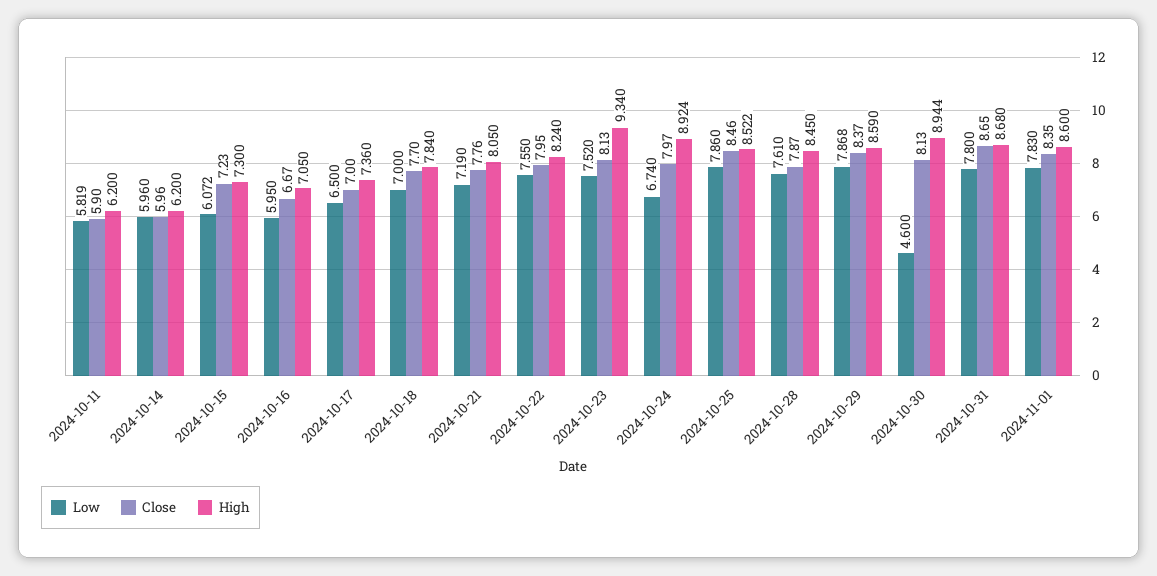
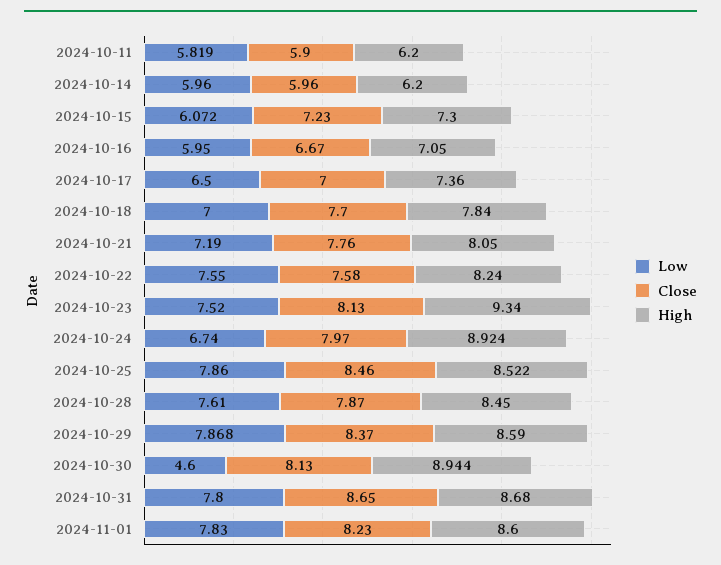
  {
    "Low": {
      "2024-10-11": 5.819,
      "2024-10-14": 5.96,
      "2024-10-15": 6.072,
      "2024-10-16": 5.95,
      "2024-10-17": 6.5,
      "2024-10-18": 7,
      "2024-10-21": 7.19,
      "2024-10-22": 7.55,
      "2024-10-23": 7.52,
      "2024-10-24": 6.74,
      "2024-10-25": 7.86,
      "2024-10-28": 7.61,
      "2024-10-29": 7.868,
      "2024-10-30": 4.6,
      "2024-10-31": 7.8,
      "2024-11-01": 7.83
    },
    "Close": {
      "2024-10-11": 5.9,
      "2024-10-14": 5.96,
      "2024-10-15": 7.23,
      "2024-10-16": 6.67,
      "2024-10-17": 7,
      "2024-10-18": 7.7,
      "2024-10-21": 7.76,
-     "2024-10-22": 7.95,
+     "2024-10-22": 7.58,
      "2024-10-23": 8.13,
      "2024-10-24": 7.97,
      "2024-10-25": 8.46,
      "2024-10-28": 7.87,
      "2024-10-29": 8.37,
      "2024-10-30": 8.13,
      "2024-10-31": 8.65,
-     "2024-11-01": 8.35
+     "2024-11-01": 8.23
    },
    "High": {
      "2024-10-11": 6.2,
      "2024-10-14": 6.2,
      "2024-10-15": 7.3,
      "2024-10-16": 7.05,
      "2024-10-17": 7.36,
      "2024-10-18": 7.84,
      "2024-10-21": 8.05,
      "2024-10-22": 8.24,
      "2024-10-23": 9.34,
      "2024-10-24": 8.924,
      "2024-10-25": 8.522,
      "2024-10-28": 8.45,
      "2024-10-29": 8.59,
      "2024-10-30": 8.944,
      "2024-10-31": 8.68,
      "2024-11-01": 8.6
    }
  }

